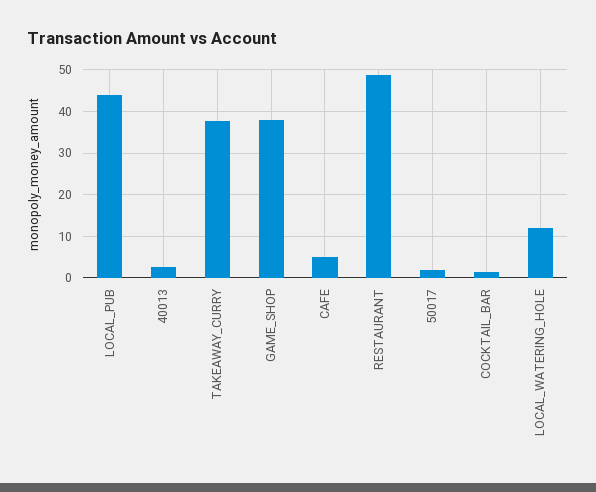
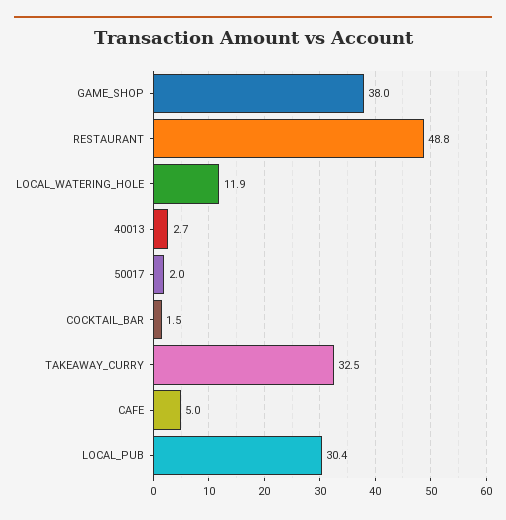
  {
-   "LOCAL_PUB": 44,
+   "LOCAL_PUB": 30.4,
    "40013": 2.7,
-   "TAKEAWAY_CURRY": 38,
+   "TAKEAWAY_CURRY": 32.5,
    "GAME_SHOP": 38,
    "CAFE": 5,
    "RESTAURANT": 48.8,
    "50017": 2,
    "COCKTAIL_BAR": 1.5,
    "LOCAL_WATERING_HOLE": 11.9
  }

